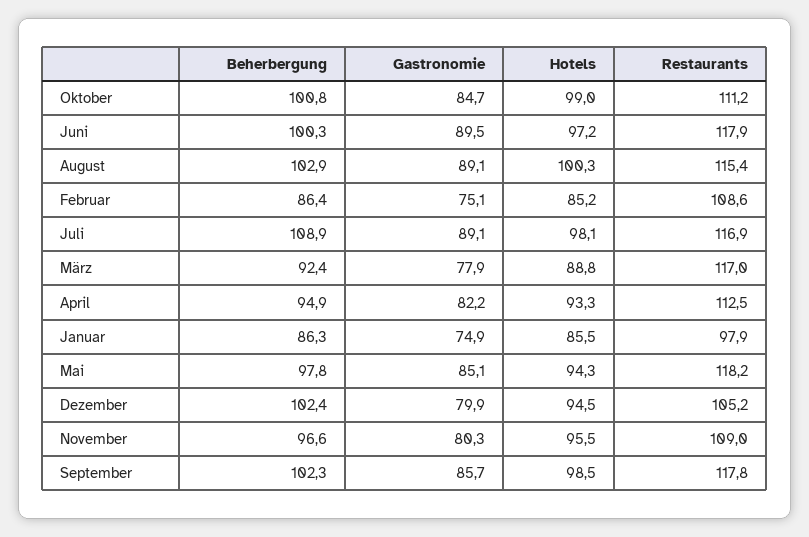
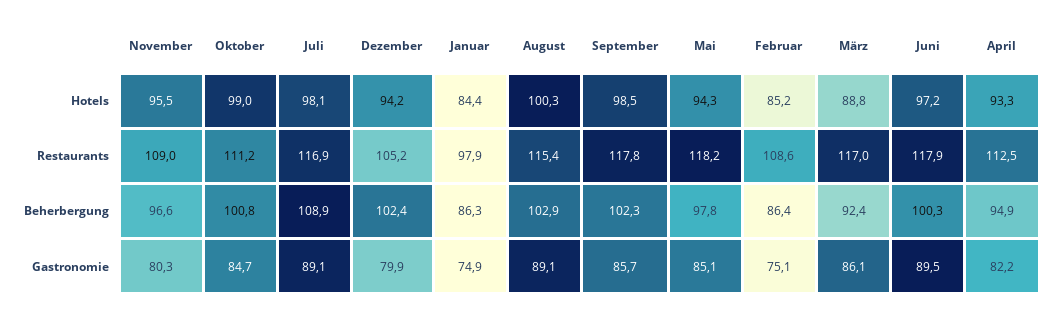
  {
    "Beherbergung": {
      "Oktober": 100.8,
      "Juni": 100.3,
      "August": 102.9,
      "Februar": 86.4,
      "Juli": 108.9,
      "März": 92.4,
      "April": 94.9,
      "Januar": 86.3,
      "Mai": 97.8,
      "Dezember": 102.4,
      "November": 96.6,
      "September": 102.3
    },
    "Gastronomie": {
      "Oktober": 84.7,
      "Juni": 89.5,
      "August": 89.1,
      "Februar": 75.1,
      "Juli": 89.1,
-     "März": 77.9,
+     "März": 86.1,
      "April": 82.2,
      "Januar": 74.9,
      "Mai": 85.1,
      "Dezember": 79.9,
      "November": 80.3,
      "September": 85.7
    },
    "Hotels": {
      "Oktober": 99,
      "Juni": 97.2,
      "August": 100.3,
      "Februar": 85.2,
      "Juli": 98.1,
      "März": 88.8,
      "April": 93.3,
-     "Januar": 85.5,
+     "Januar": 84.4,
      "Mai": 94.3,
-     "Dezember": 94.5,
+     "Dezember": 94.2,
      "November": 95.5,
      "September": 98.5
    },
    "Restaurants": {
      "Oktober": 111.2,
      "Juni": 117.9,
      "August": 115.4,
      "Februar": 108.6,
      "Juli": 116.9,
      "März": 117,
      "April": 112.5,
      "Januar": 97.9,
      "Mai": 118.2,
      "Dezember": 105.2,
      "November": 109,
      "September": 117.8
    }
  }

